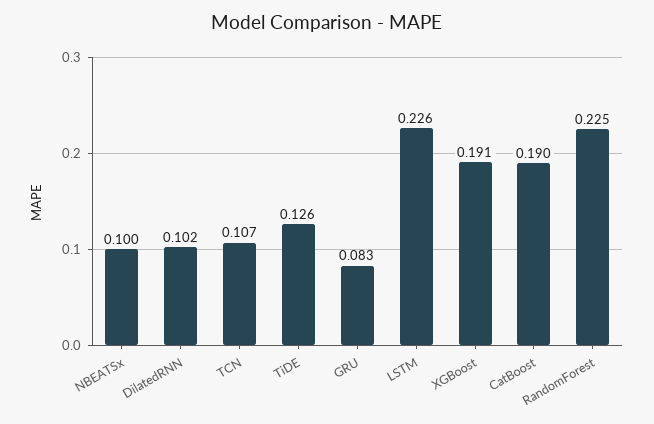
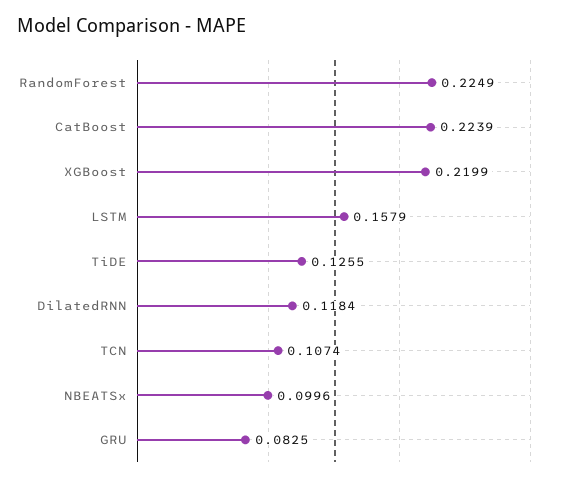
  {
    "NBEATSx": 0.0996,
-   "DilatedRNN": 0.102,
+   "DilatedRNN": 0.1184,
    "TCN": 0.1074,
    "TiDE": 0.1255,
    "GRU": 0.0825,
-   "LSTM": 0.226,
+   "LSTM": 0.1579,
-   "XGBoost": 0.191,
+   "XGBoost": 0.2199,
-   "CatBoost": 0.19,
+   "CatBoost": 0.2239,
    "RandomForest": 0.2249
  }

